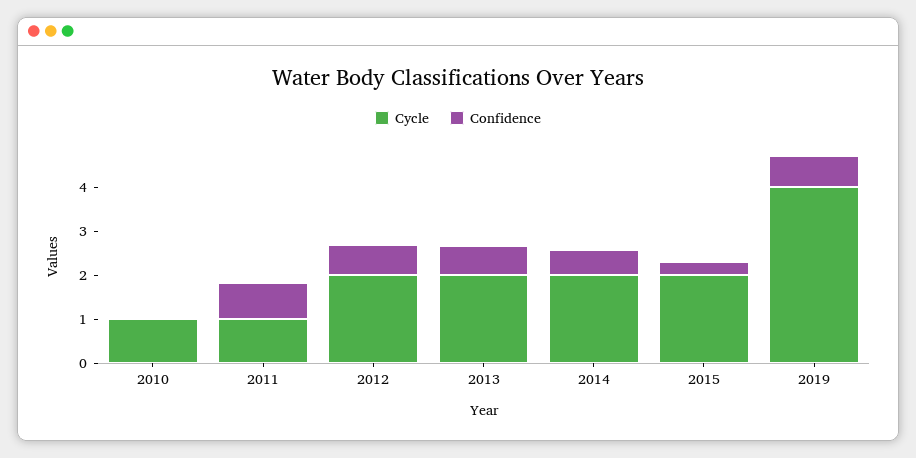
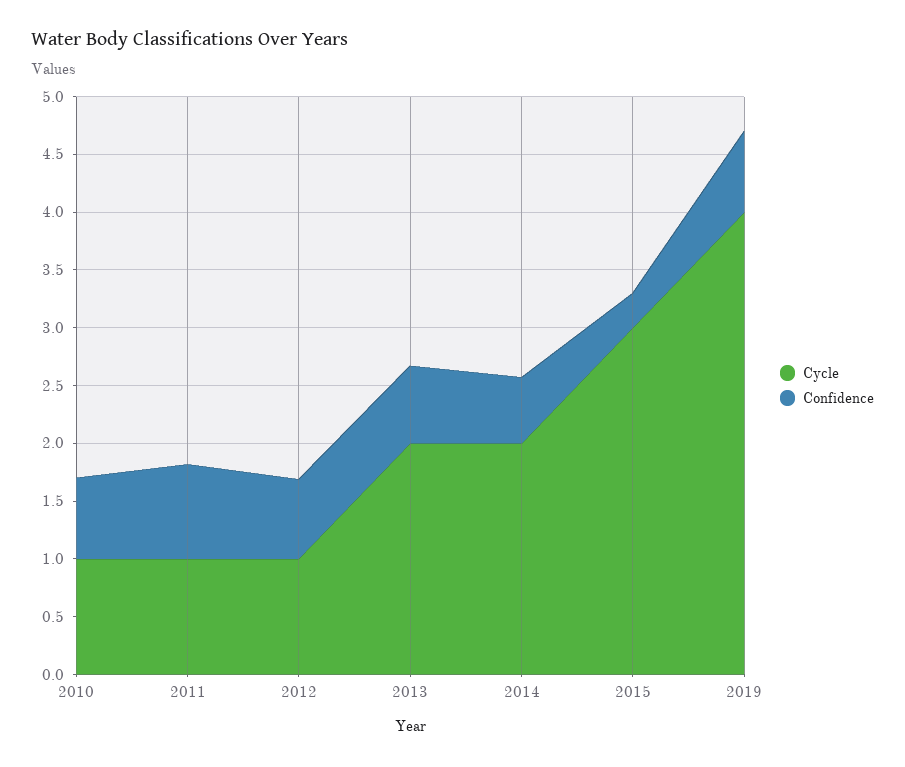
  {
    "Cycle": {
      "2010": 1,
      "2011": 1,
-     "2012": 2,
+     "2012": 1,
      "2013": 2,
      "2014": 2,
-     "2015": 2,
+     "2015": 3,
      "2019": 4
    },
    "Confidence": {
-     "2010": 0,
+     "2010": 0.7,
      "2011": 0.8,
      "2012": 0.7,
      "2013": 0.7,
      "2014": 0.6,
      "2015": 0.3,
      "2019": 0.7
    }
  }

